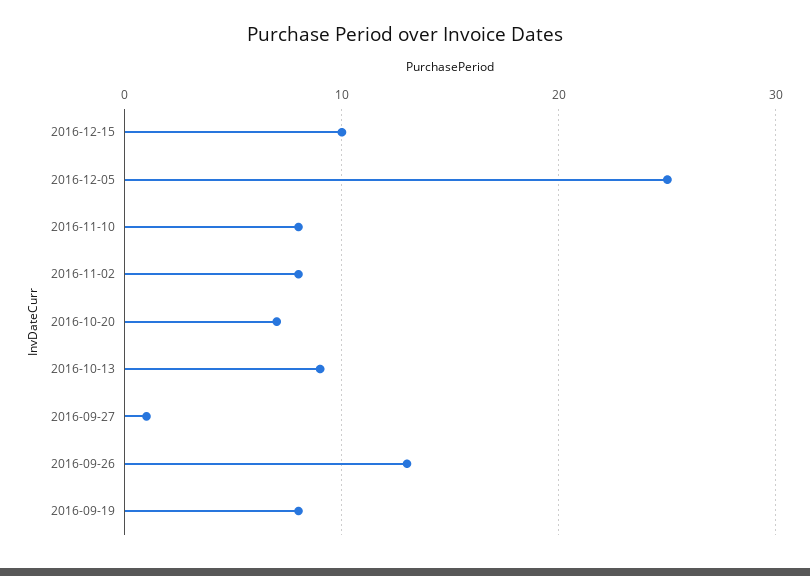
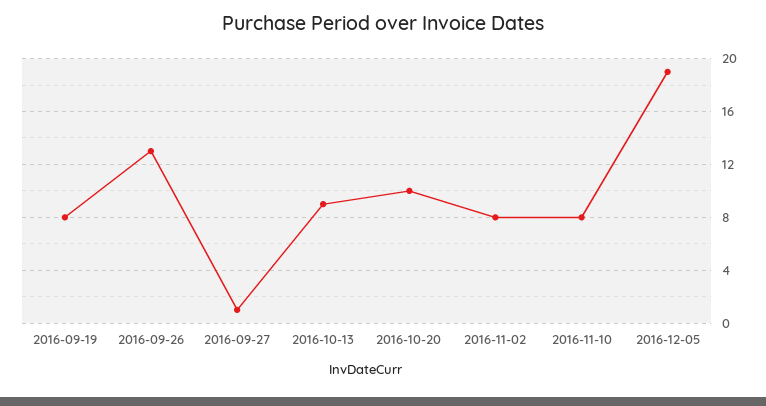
  {
-   "2016-12-15": 10,
-   "2016-12-05": 25,
+   "2016-12-05": 19,
    "2016-11-10": 8,
    "2016-11-02": 8,
-   "2016-10-20": 7,
+   "2016-10-20": 10,
    "2016-10-13": 9,
    "2016-09-27": 1,
    "2016-09-26": 13,
    "2016-09-19": 8
  }

